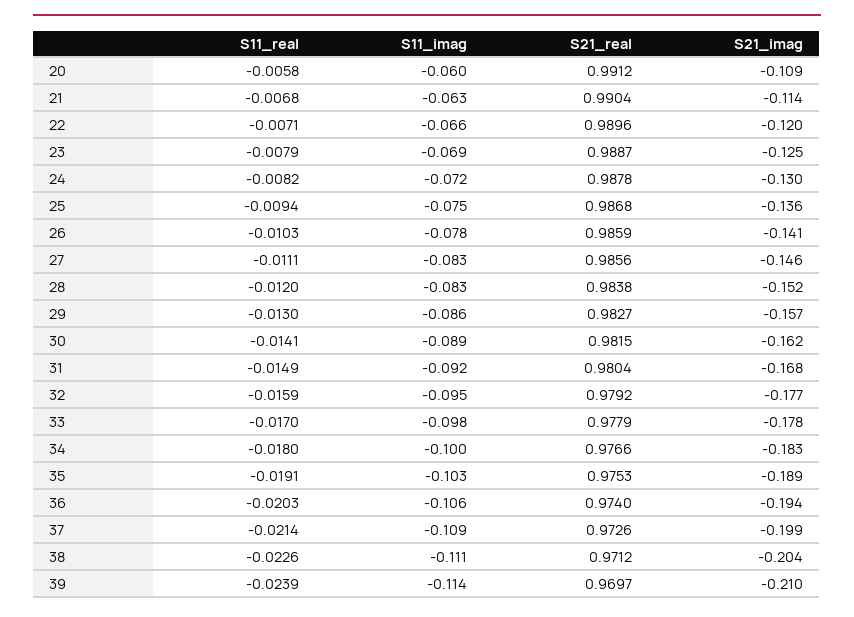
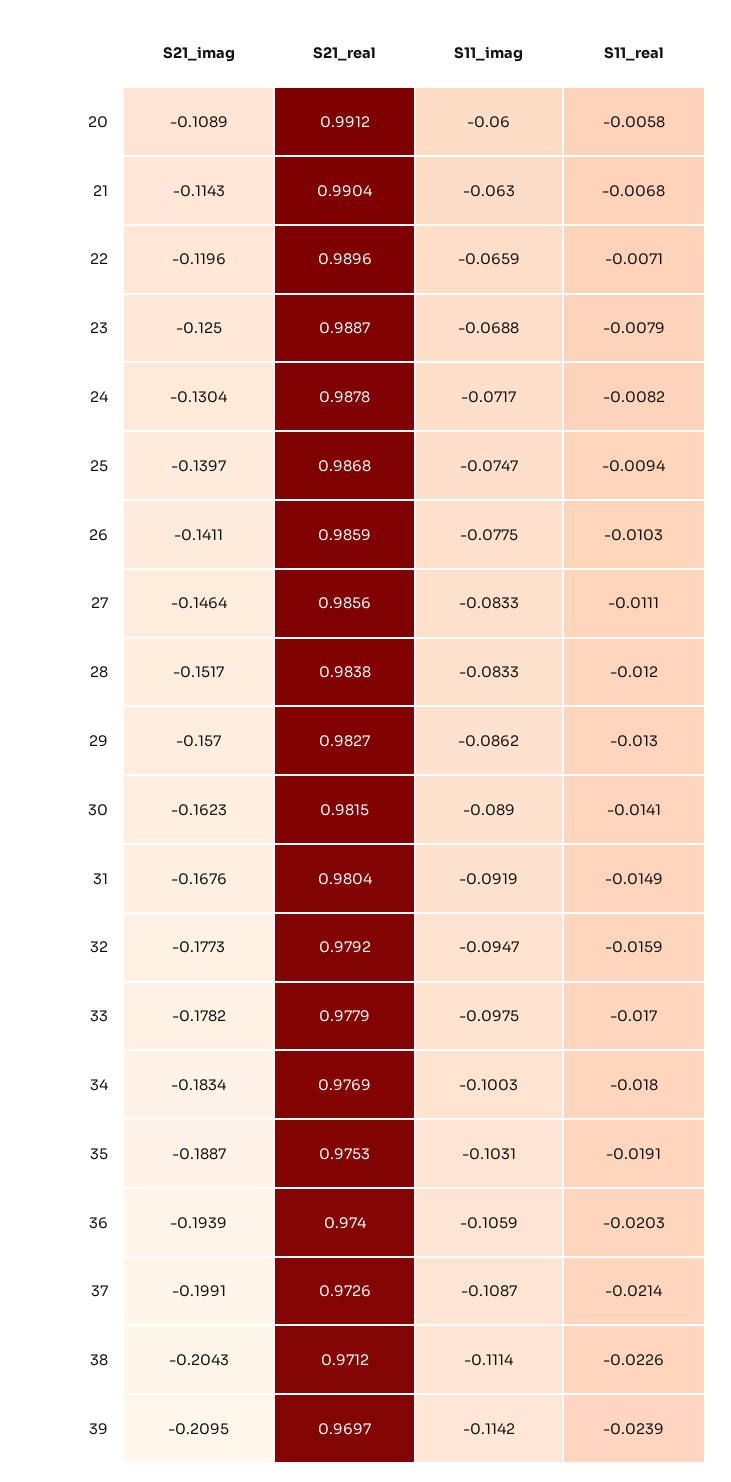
  {
    "S11_real": {
      "20": -0.0058,
      "21": -0.0068,
      "22": -0.0071,
      "23": -0.0079,
      "24": -0.0082,
      "25": -0.0094,
      "26": -0.0103,
      "27": -0.0111,
      "28": -0.012,
      "29": -0.013,
      "30": -0.0141,
      "31": -0.0149,
      "32": -0.0159,
      "33": -0.017,
      "34": -0.018,
      "35": -0.0191,
      "36": -0.0203,
      "37": -0.0214,
      "38": -0.0226,
      "39": -0.0239
    },
    "S11_imag": {
      "20": -0.06,
      "21": -0.063,
      "22": -0.0659,
      "23": -0.0688,
      "24": -0.0717,
      "25": -0.0747,
      "26": -0.0775,
      "27": -0.0833,
      "28": -0.0833,
      "29": -0.0862,
      "30": -0.089,
      "31": -0.0919,
      "32": -0.0947,
      "33": -0.0975,
      "34": -0.1003,
      "35": -0.1031,
      "36": -0.1059,
      "37": -0.1087,
      "38": -0.1114,
      "39": -0.1142
    },
    "S21_real": {
      "20": 0.9912,
      "21": 0.9904,
      "22": 0.9896,
      "23": 0.9887,
      "24": 0.9878,
      "25": 0.9868,
      "26": 0.9859,
      "27": 0.9856,
      "28": 0.9838,
      "29": 0.9827,
      "30": 0.9815,
      "31": 0.9804,
      "32": 0.9792,
      "33": 0.9779,
-     "34": 0.9766,
+     "34": 0.9769,
      "35": 0.9753,
      "36": 0.974,
      "37": 0.9726,
      "38": 0.9712,
      "39": 0.9697
    },
    "S21_imag": {
      "20": -0.1089,
      "21": -0.1143,
      "22": -0.1196,
      "23": -0.125,
      "24": -0.1304,
-     "25": -0.136,
+     "25": -0.1397,
      "26": -0.1411,
      "27": -0.1464,
      "28": -0.1517,
      "29": -0.157,
      "30": -0.1623,
      "31": -0.1676,
      "32": -0.1773,
      "33": -0.1782,
      "34": -0.1834,
      "35": -0.1887,
      "36": -0.1939,
      "37": -0.1991,
      "38": -0.2043,
      "39": -0.2095
    }
  }

